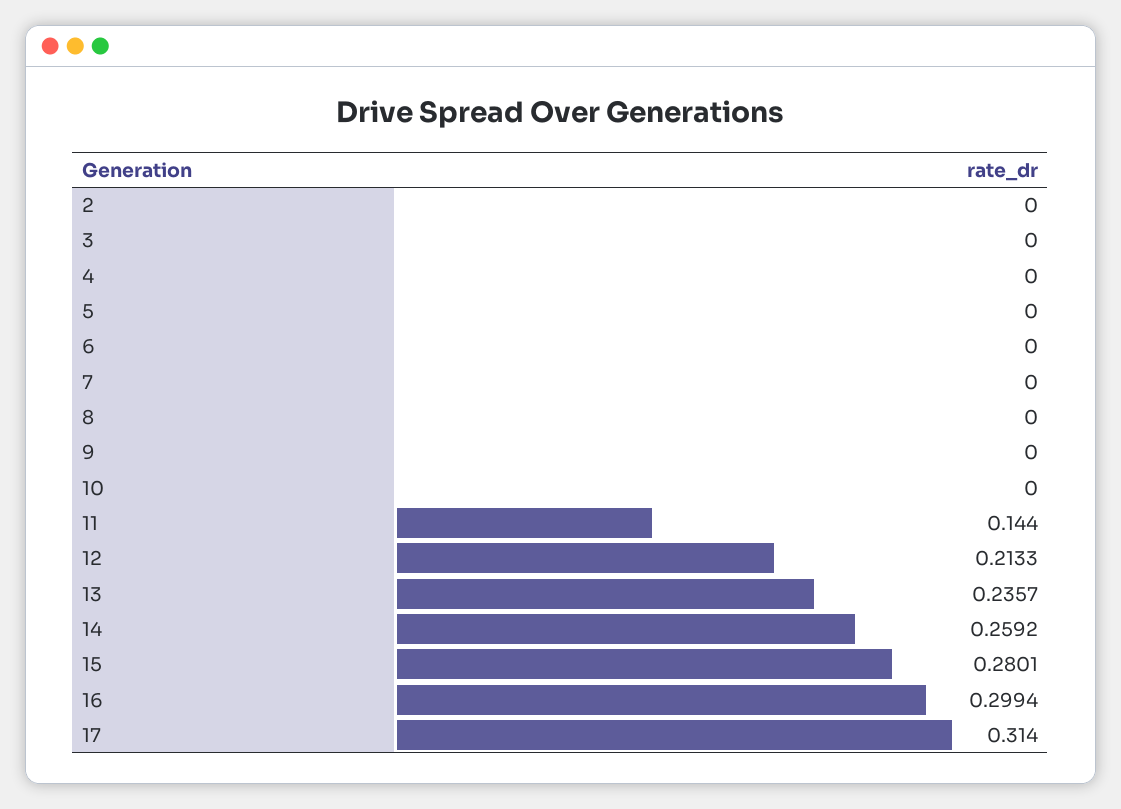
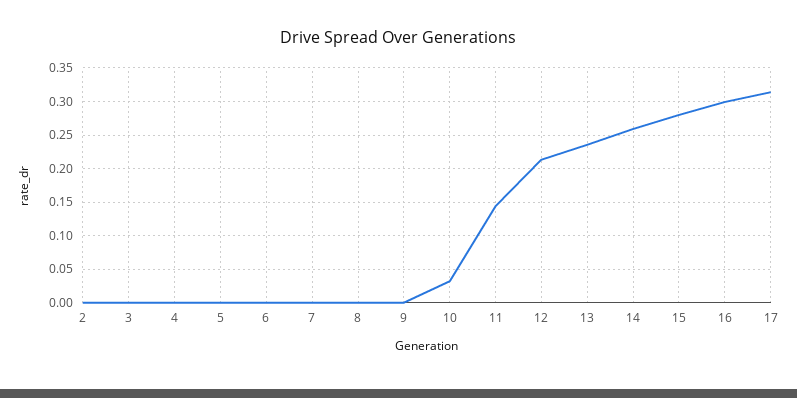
  {
    "2": 0,
    "3": 0,
    "4": 0,
    "5": 0,
    "6": 0,
    "7": 0,
    "8": 0,
    "9": 0,
-   "10": 0,
+   "10": 0.03,
    "11": 0.144,
    "12": 0.2133,
    "13": 0.2357,
    "14": 0.2592,
    "15": 0.2801,
    "16": 0.2994,
    "17": 0.314
  }

